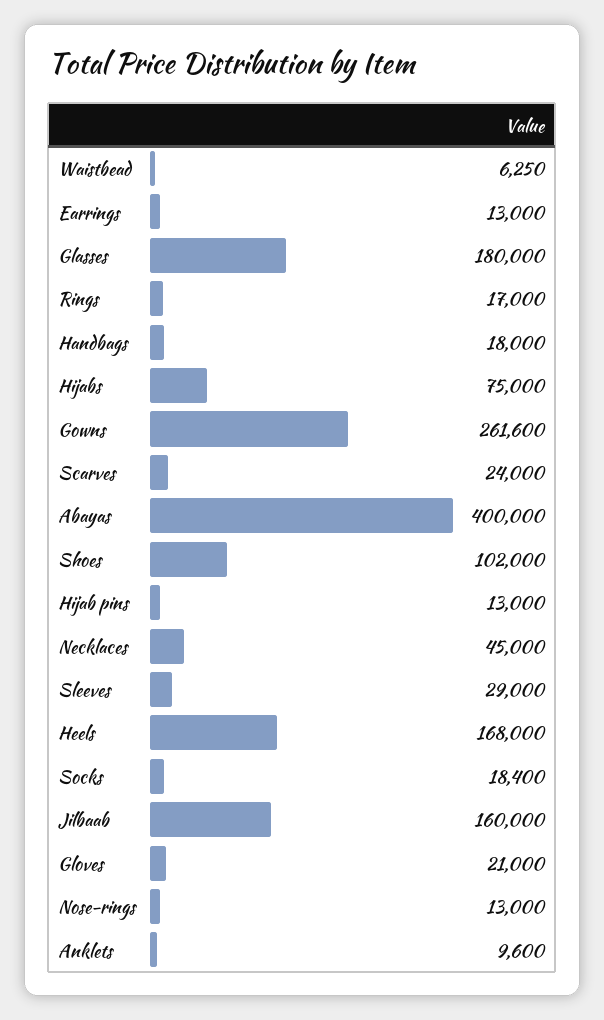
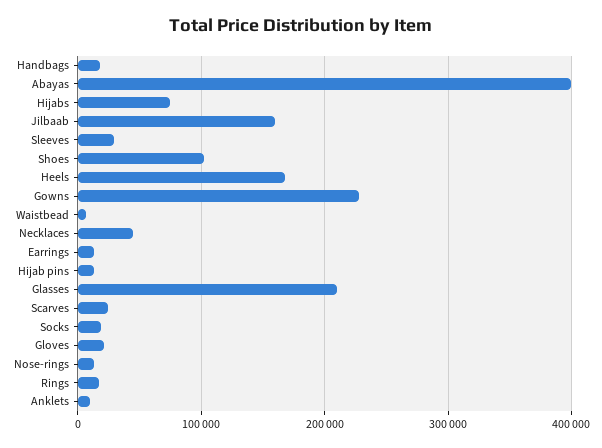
  {
    "Waistbead": 6250,
    "Earrings": 13000,
-   "Glasses": 180000,
+   "Glasses": 210000,
    "Rings": 17000,
    "Handbags": 18000,
    "Hijabs": 75000,
-   "Gowns": 261600,
+   "Gowns": 230000,
    "Scarves": 24000,
    "Abayas": 400000,
    "Shoes": 102000,
    "Hijab pins": 13000,
    "Necklaces": 45000,
    "Sleeves": 29000,
    "Heels": 168000,
    "Socks": 18400,
    "Jilbaab": 160000,
    "Gloves": 21000,
    "Nose-rings": 13000,
    "Anklets": 9600
  }

